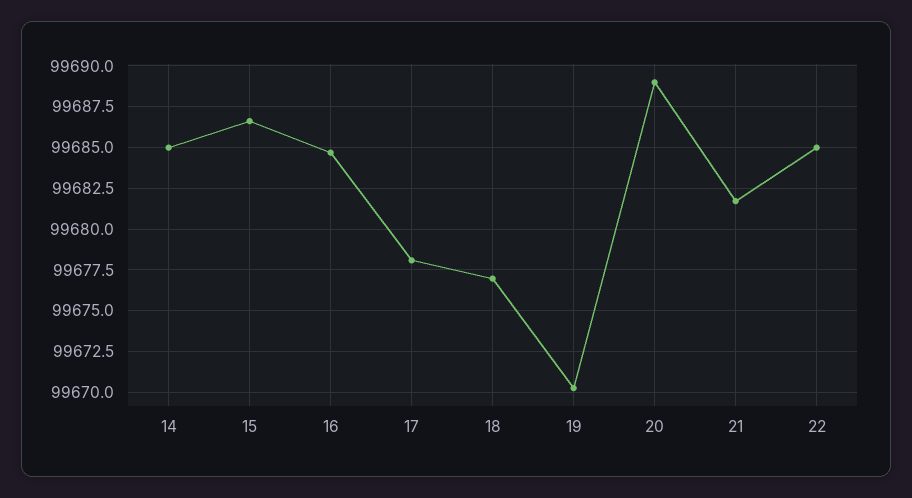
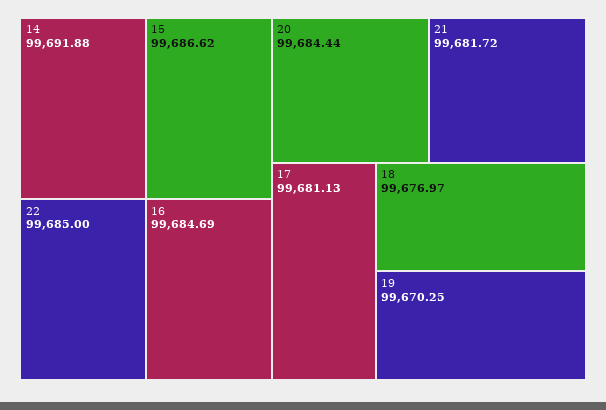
  {
-   "14": 99685,
+   "14": 99691.88,
    "15": 99686.62,
    "16": 99684.69,
-   "17": 99678,
+   "17": 99681.13,
    "18": 99676.97,
    "19": 99670.25,
-   "20": 99689,
+   "20": 99684.44,
    "21": 99681.72,
    "22": 99685
  }

